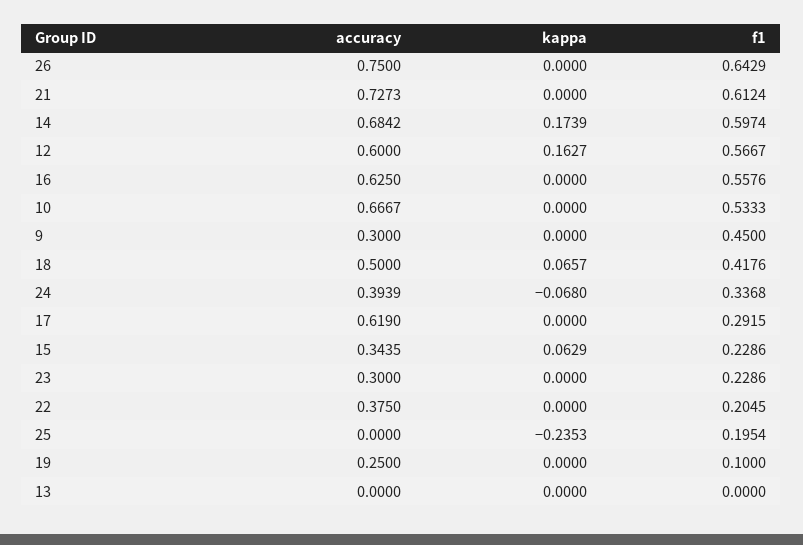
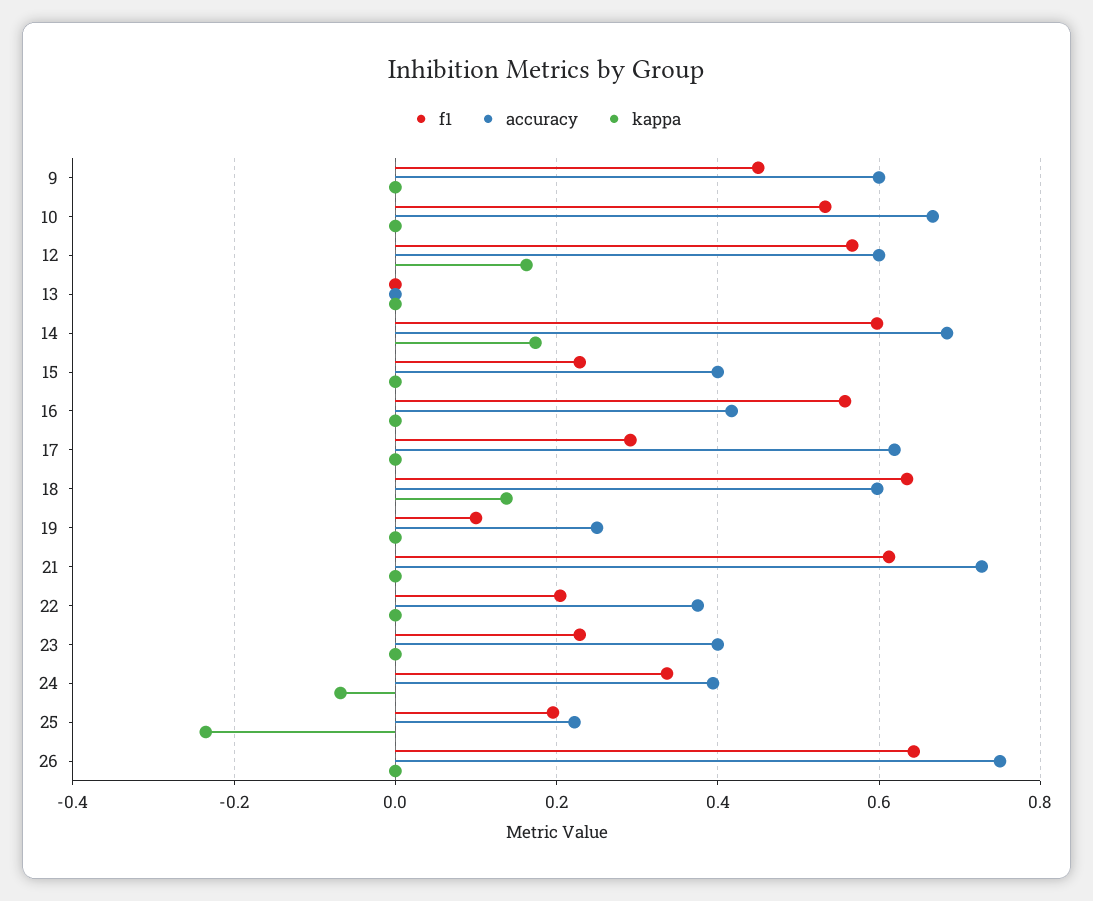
  {
    "accuracy": {
      "26": 0.75,
      "21": 0.7273,
      "14": 0.6842,
      "12": 0.6,
-     "16": 0.625,
+     "16": 0.42,
      "10": 0.6667,
-     "9": 0.3,
+     "9": 0.6,
-     "18": 0.5,
+     "18": 0.6,
      "24": 0.3939,
      "17": 0.619,
-     "15": 0.3435,
+     "15": 0.4,
-     "23": 0.3,
+     "23": 0.4,
      "22": 0.375,
-     "25": 0,
+     "25": 0.22,
      "19": 0.25,
      "13": 0
    },
    "kappa": {
      "26": 0,
      "21": 0,
      "14": 0.1739,
      "12": 0.1627,
      "16": 0,
      "10": 0,
      "9": 0,
-     "18": 0.0657,
+     "18": 0.14,
      "24": -0.068,
      "17": 0,
-     "15": 0.0629,
+     "15": 0,
      "23": 0,
      "22": 0,
      "25": -0.2353,
      "19": 0,
      "13": 0
    },
    "f1": {
      "26": 0.6429,
      "21": 0.6124,
      "14": 0.5974,
      "12": 0.5667,
      "16": 0.5576,
      "10": 0.5333,
      "9": 0.45,
-     "18": 0.4176,
+     "18": 0.64,
      "24": 0.3368,
      "17": 0.2915,
      "15": 0.2286,
      "23": 0.2286,
      "22": 0.2045,
      "25": 0.1954,
      "19": 0.1,
      "13": 0
    }
  }

